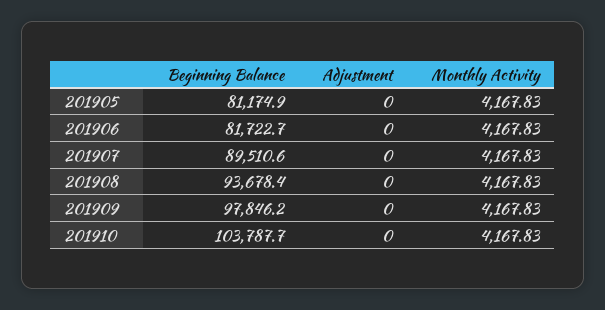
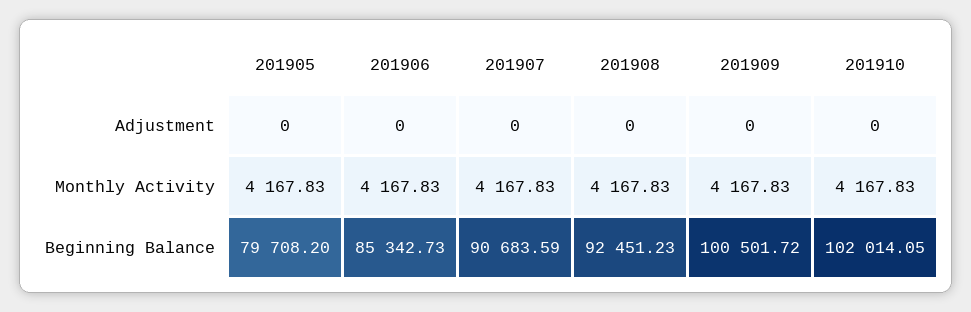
  {
    "Beginning Balance": {
-     "201905": 81174.9,
+     "201905": 79708.2,
-     "201906": 81722.7,
+     "201906": 85342.73,
-     "201907": 89510.6,
+     "201907": 90683.59,
-     "201908": 93678.4,
+     "201908": 92451.23,
-     "201909": 97846.2,
+     "201909": 100501.72,
-     "201910": 103787.7
+     "201910": 102014.05
    },
    "Adjustment": {
      "201905": 0,
      "201906": 0,
      "201907": 0,
      "201908": 0,
      "201909": 0,
      "201910": 0
    },
    "Monthly Activity": {
      "201905": 4167.83,
      "201906": 4167.83,
      "201907": 4167.83,
      "201908": 4167.83,
      "201909": 4167.83,
      "201910": 4167.83
    }
  }

